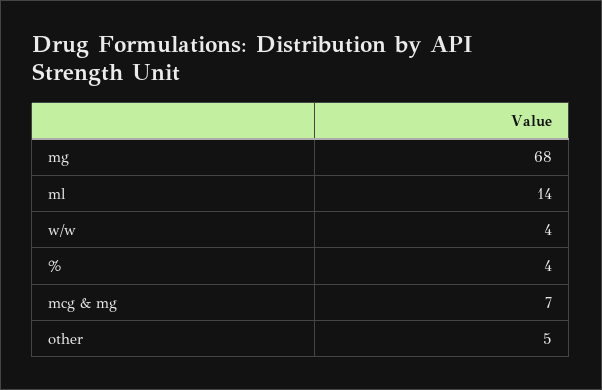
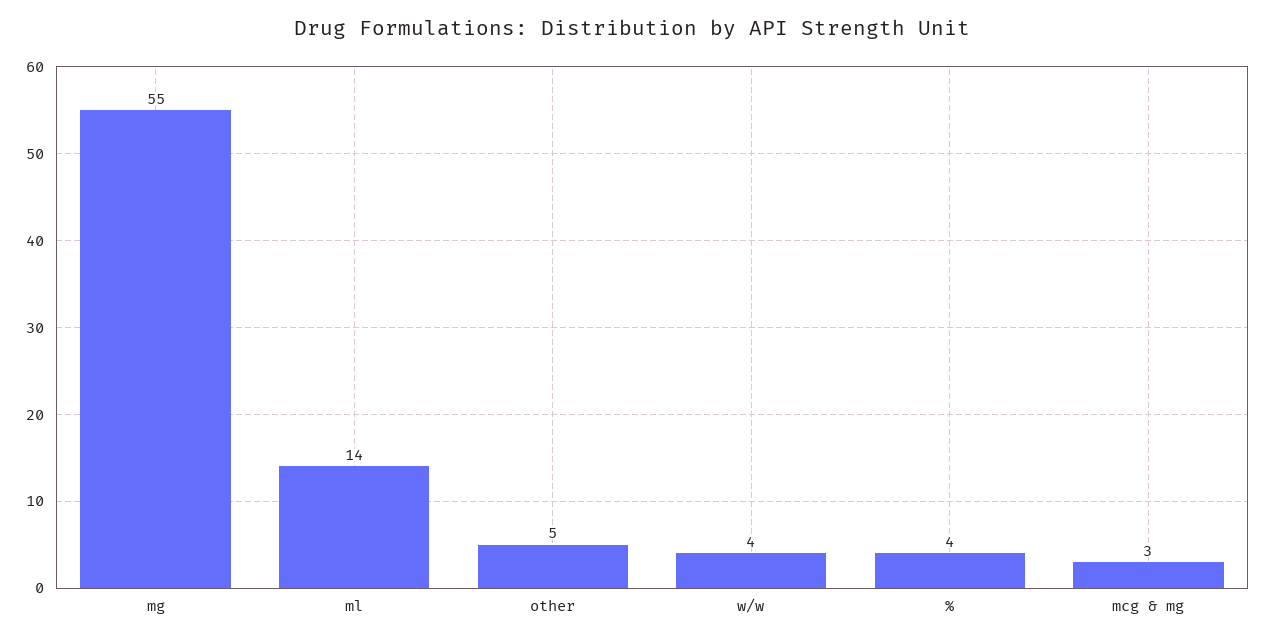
  {
-   "mg": 68,
+   "mg": 55,
    "ml": 14,
    "w/w": 4,
    "%": 4,
-   "mcg & mg": 7,
+   "mcg & mg": 3,
    "other": 5
  }

